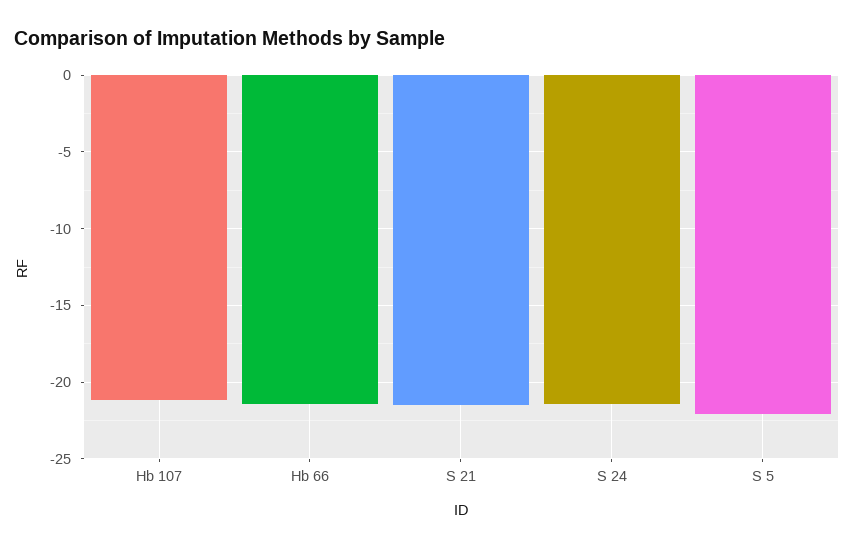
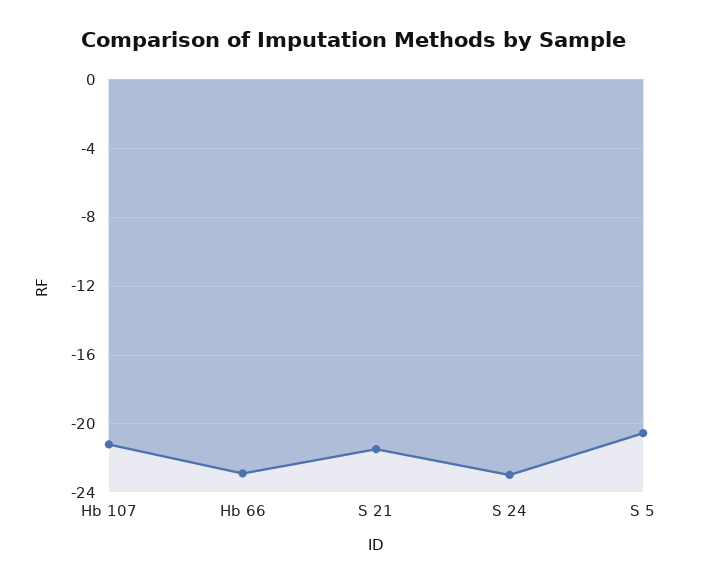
  {
    "Hb 107": -21,
-   "Hb 66": -21.5,
+   "Hb 66": -23,
    "S 21": -21.5,
-   "S 24": -21.5,
+   "S 24": -23,
-   "S 5": -22
+   "S 5": -20.5
  }

